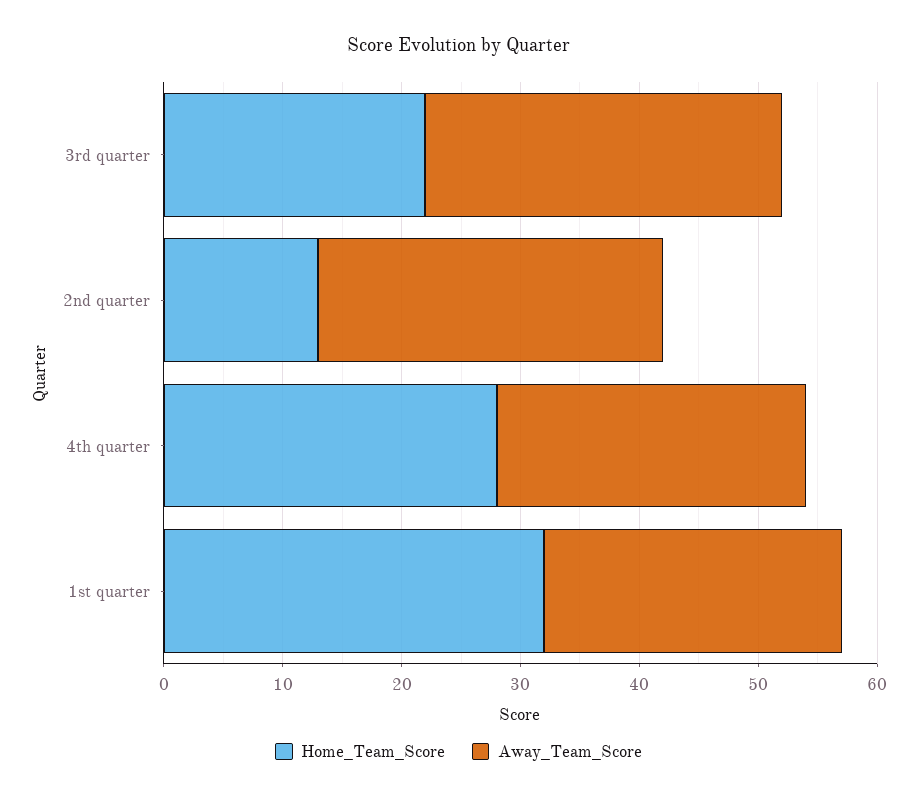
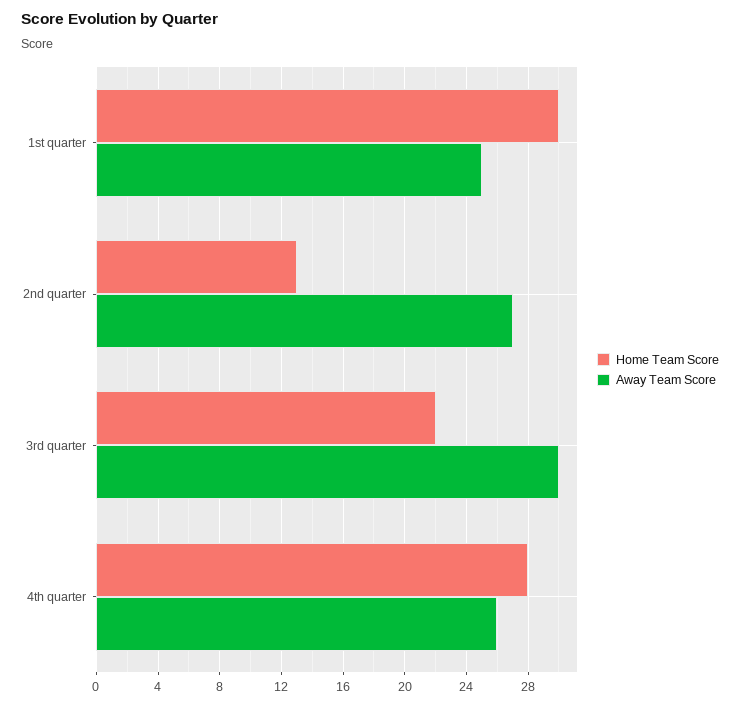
  {
    "Home_Team_Score": {
      "3rd quarter": 22,
      "2nd quarter": 13,
      "4th quarter": 28,
-     "1st quarter": 32
+     "1st quarter": 30
    },
    "Away_Team_Score": {
      "3rd quarter": 30,
-     "2nd quarter": 29,
+     "2nd quarter": 27,
      "4th quarter": 26,
      "1st quarter": 25
    }
  }

